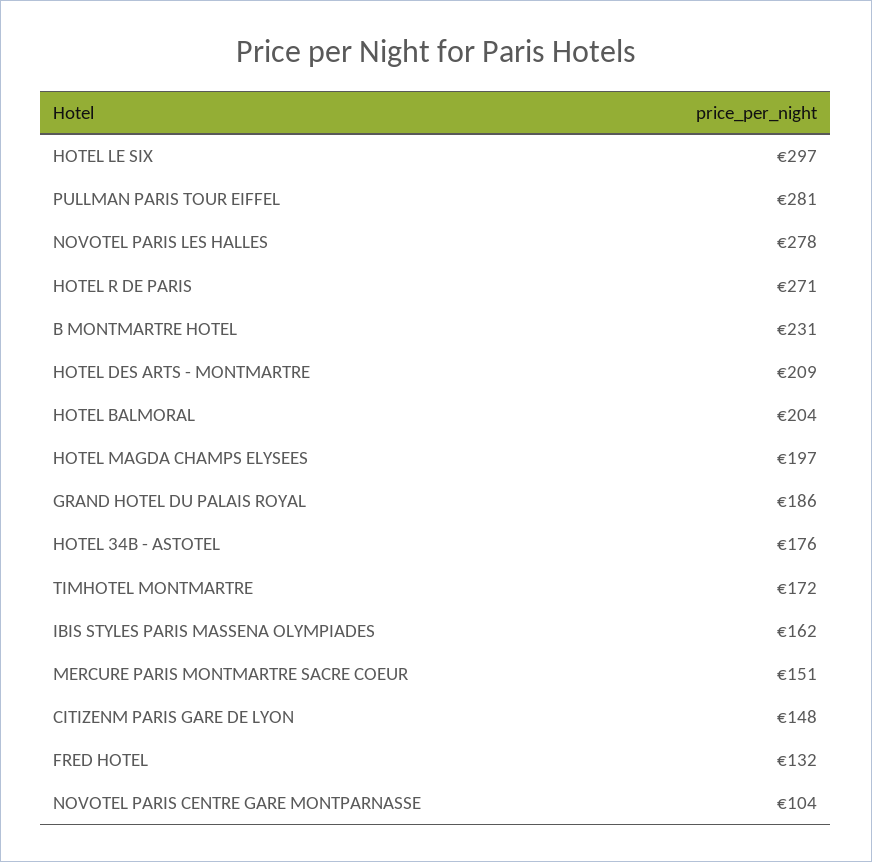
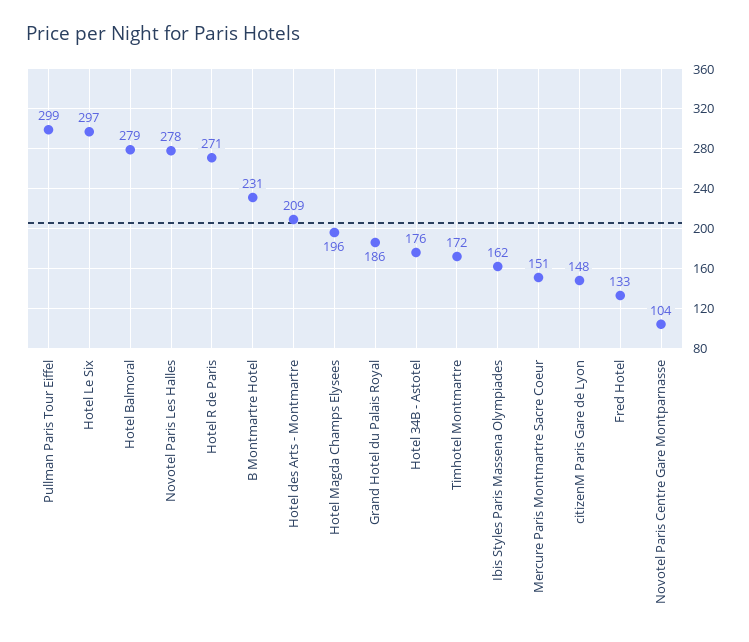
  {
    "HOTEL LE SIX": 297,
-   "PULLMAN PARIS TOUR EIFFEL": 281,
+   "PULLMAN PARIS TOUR EIFFEL": 299,
    "NOVOTEL PARIS LES HALLES": 278,
    "HOTEL R DE PARIS": 271,
    "B MONTMARTRE HOTEL": 231,
    "HOTEL DES ARTS - MONTMARTRE": 209,
-   "HOTEL BALMORAL": 204,
+   "HOTEL BALMORAL": 279,
-   "HOTEL MAGDA CHAMPS ELYSEES": 197,
+   "HOTEL MAGDA CHAMPS ELYSEES": 196,
    "GRAND HOTEL DU PALAIS ROYAL": 186,
    "HOTEL 34B - ASTOTEL": 176,
    "TIMHOTEL MONTMARTRE": 172,
    "IBIS STYLES PARIS MASSENA OLYMPIADES": 162,
    "MERCURE PARIS MONTMARTRE SACRE COEUR": 151,
    "CITIZENM PARIS GARE DE LYON": 148,
-   "FRED HOTEL": 132,
+   "FRED HOTEL": 133,
    "NOVOTEL PARIS CENTRE GARE MONTPARNASSE": 104
  }

